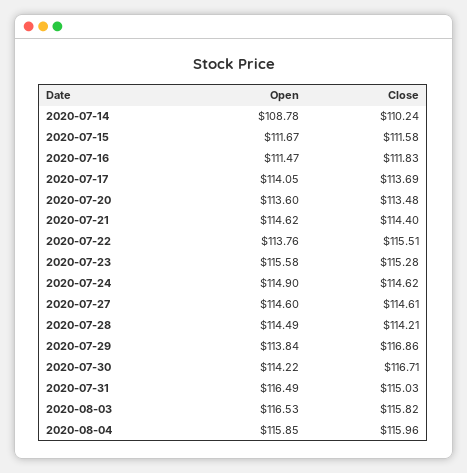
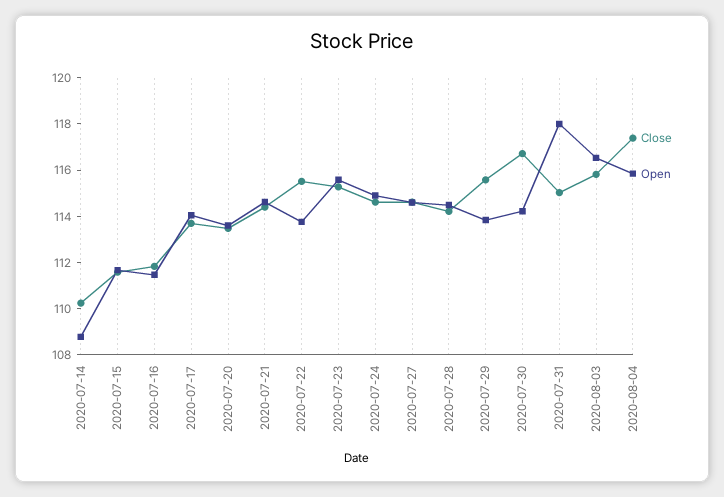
  {
    "Open": {
      "2020-07-14": 108.78,
      "2020-07-15": 111.67,
      "2020-07-16": 111.47,
      "2020-07-17": 114.05,
      "2020-07-20": 113.6,
      "2020-07-21": 114.62,
      "2020-07-22": 113.76,
      "2020-07-23": 115.58,
      "2020-07-24": 114.9,
      "2020-07-27": 114.6,
      "2020-07-28": 114.49,
      "2020-07-29": 113.84,
      "2020-07-30": 114.22,
-     "2020-07-31": 116.49,
+     "2020-07-31": 118,
      "2020-08-03": 116.53,
      "2020-08-04": 115.85
    },
    "Close": {
      "2020-07-14": 110.24,
      "2020-07-15": 111.58,
      "2020-07-16": 111.83,
      "2020-07-17": 113.69,
      "2020-07-20": 113.48,
      "2020-07-21": 114.4,
      "2020-07-22": 115.51,
      "2020-07-23": 115.28,
      "2020-07-24": 114.62,
      "2020-07-27": 114.61,
      "2020-07-28": 114.21,
-     "2020-07-29": 116.86,
+     "2020-07-29": 115.5,
      "2020-07-30": 116.71,
      "2020-07-31": 115.03,
      "2020-08-03": 115.82,
-     "2020-08-04": 115.96
+     "2020-08-04": 117.5
    }
  }

